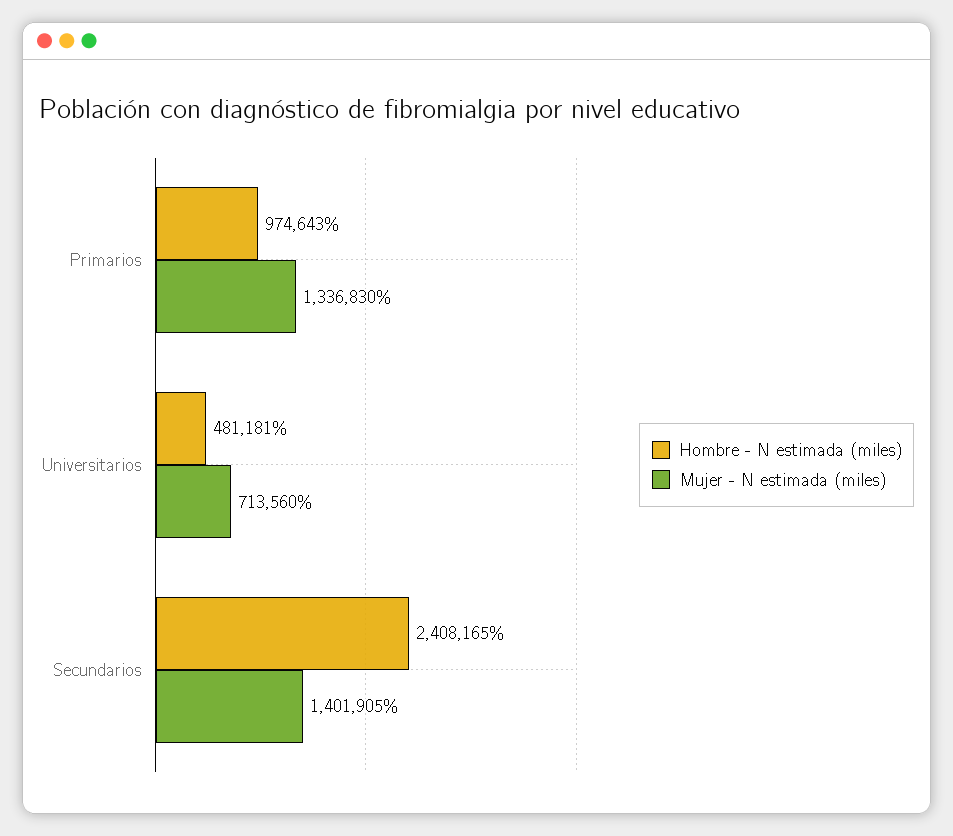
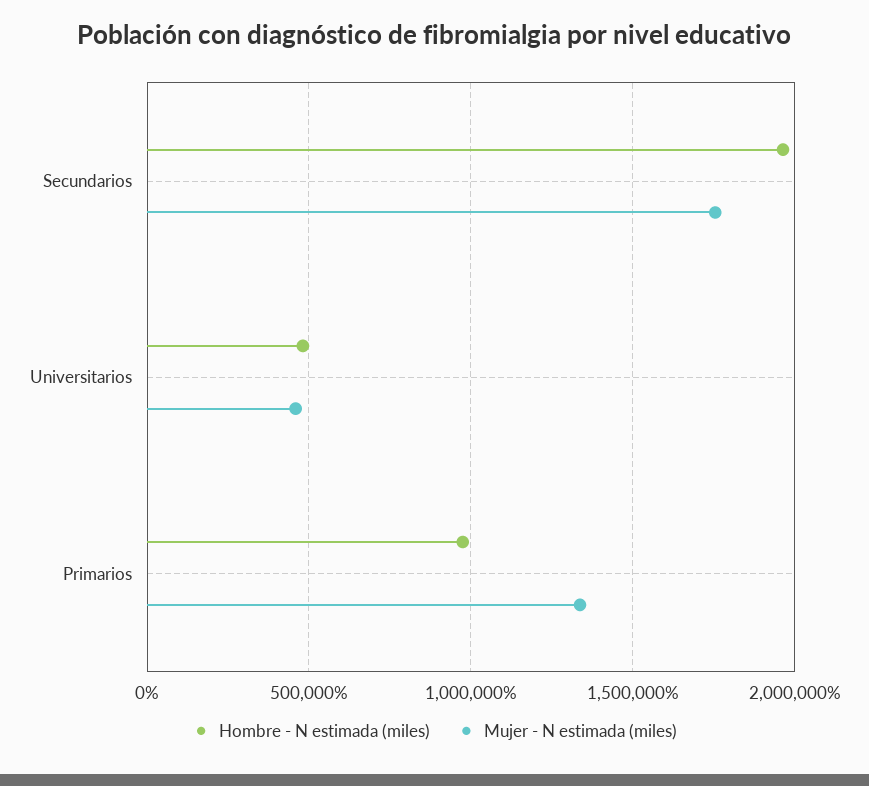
  {
    "Hombre - N estimada (miles)": {
      "Primarios": 974643,
      "Universitarios": 481181,
-     "Secundarios": 2408165
+     "Secundarios": 1950000
    },
    "Mujer - N estimada (miles)": {
      "Primarios": 1336830,
-     "Universitarios": 713560,
+     "Universitarios": 450000,
-     "Secundarios": 1401905
+     "Secundarios": 1750000
    }
  }

